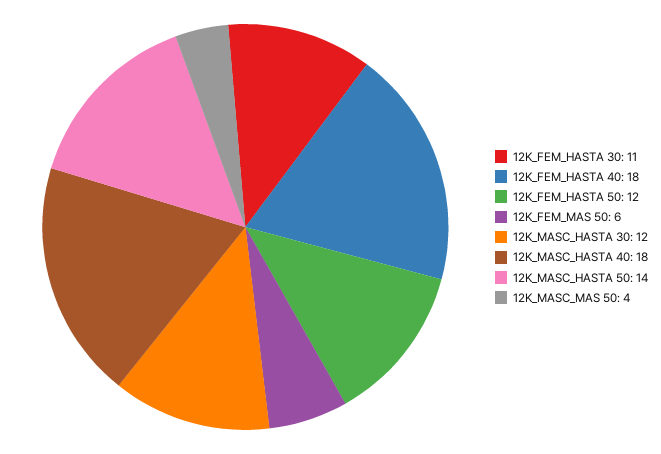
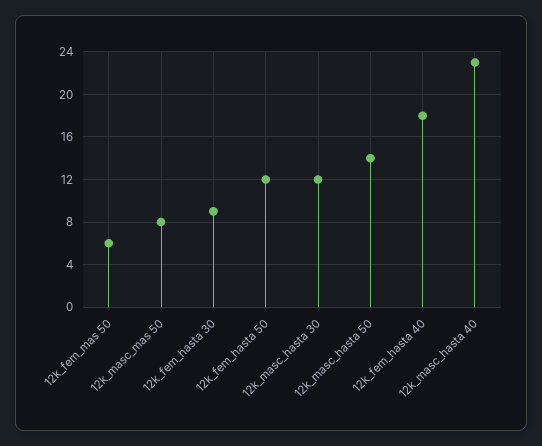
  {
-   "12K_FEM_HASTA 30": 11,
+   "12K_FEM_HASTA 30": 9,
    "12K_FEM_HASTA 40": 18,
    "12K_FEM_HASTA 50": 12,
    "12K_FEM_MAS 50": 6,
    "12K_MASC_HASTA 30": 12,
-   "12K_MASC_HASTA 40": 18,
+   "12K_MASC_HASTA 40": 23,
    "12K_MASC_HASTA 50": 14,
-   "12K_MASC_MAS 50": 4
+   "12K_MASC_MAS 50": 8
  }

